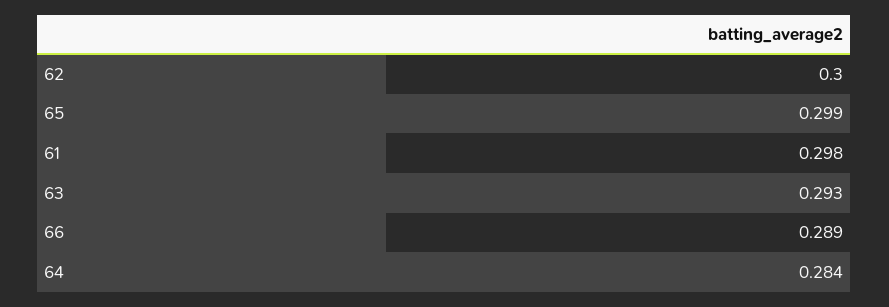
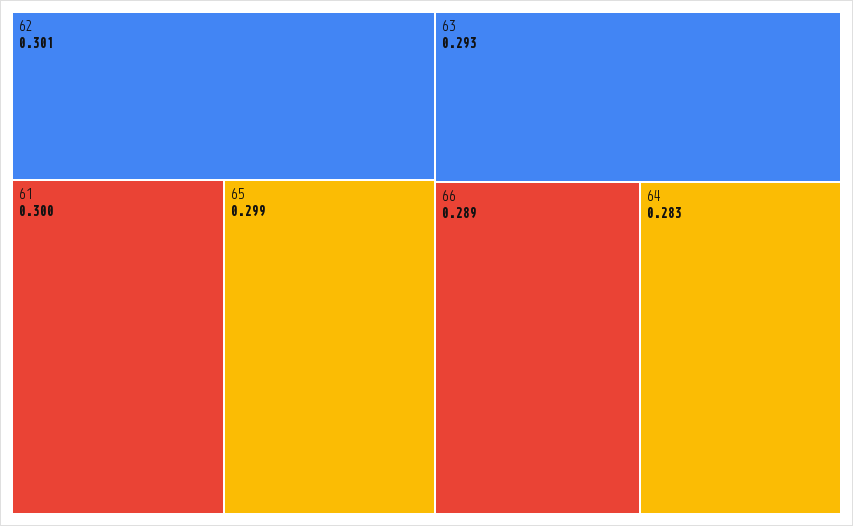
  {
-   "62": 0.3,
+   "62": 0.301,
    "65": 0.299,
-   "61": 0.298,
+   "61": 0.3,
    "63": 0.293,
    "66": 0.289,
-   "64": 0.284
+   "64": 0.283
  }

